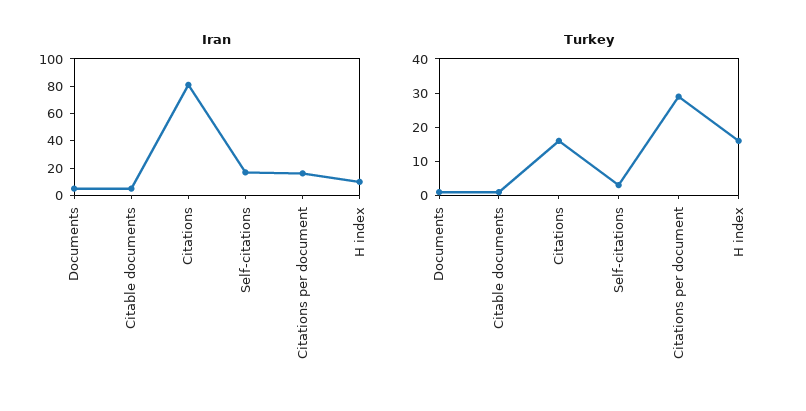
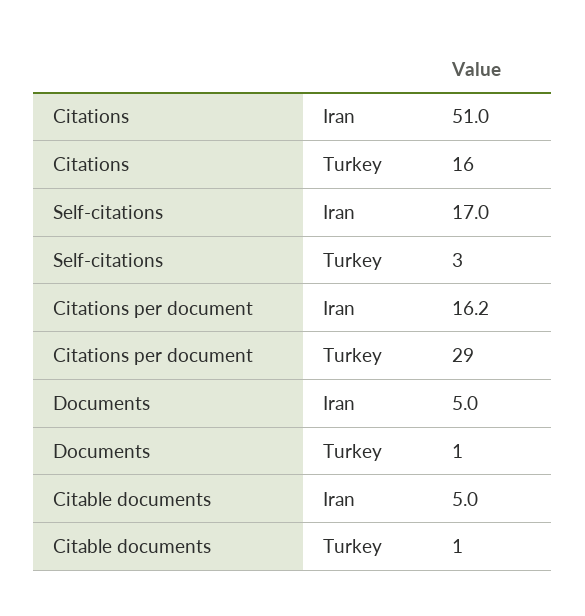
  {
    "Iran": {
      "Documents": 5,
      "Citable documents": 5,
-     "Citations": 80,
+     "Citations": 51,
      "Self-citations": 17,
-     "Citations per document": 16.2,
+     "Citations per document": 16.2
-     "H index": 10
    },
    "Turkey": {
      "Documents": 1,
      "Citable documents": 1,
      "Citations": 16,
      "Self-citations": 3,
-     "Citations per document": 29,
+     "Citations per document": 29
-     "H index": 15
    }
  }

